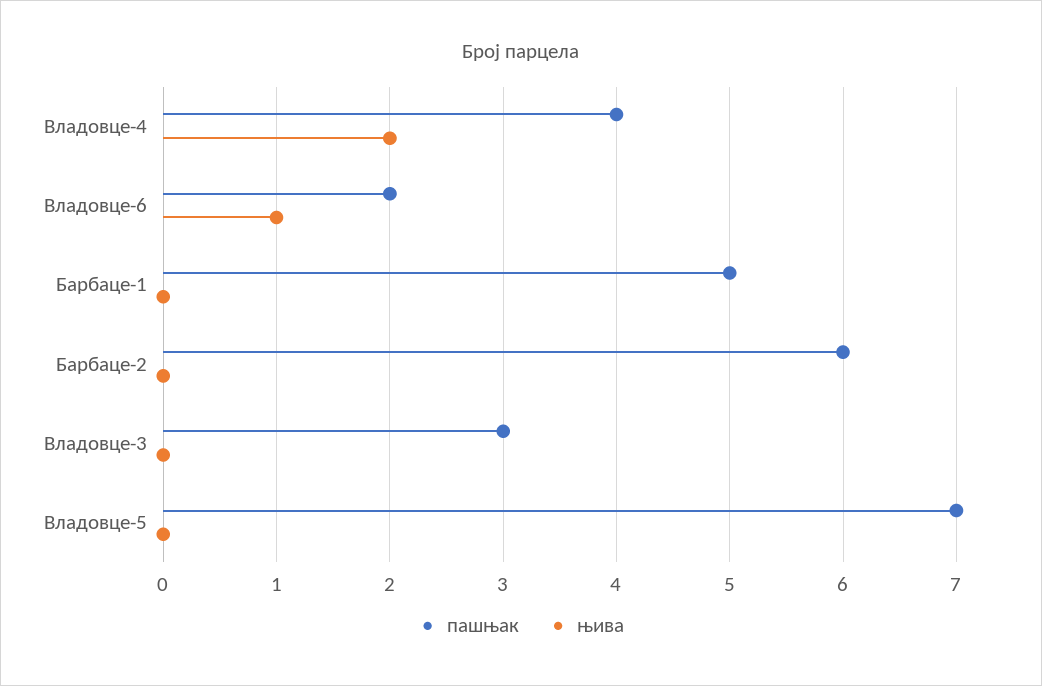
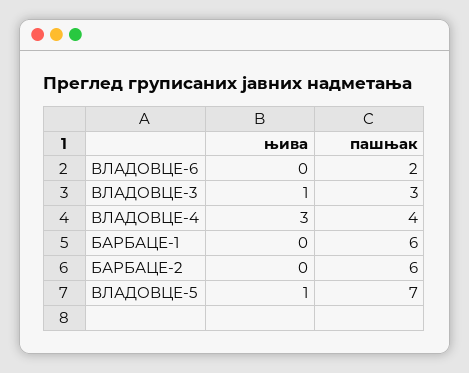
  {
    "пашњак": {
      "Владовце-4": 4,
      "Владовце-6": 2,
-     "Барбаце-1": 5,
+     "Барбаце-1": 6,
      "Барбаце-2": 6,
      "Владовце-3": 3,
      "Владовце-5": 7
    },
    "њива": {
-     "Владовце-4": 2,
+     "Владовце-4": 3,
-     "Владовце-6": 1,
+     "Владовце-6": 0,
      "Барбаце-1": 0,
      "Барбаце-2": 0,
-     "Владовце-3": 0,
+     "Владовце-3": 1,
-     "Владовце-5": 0
+     "Владовце-5": 1
    }
  }

